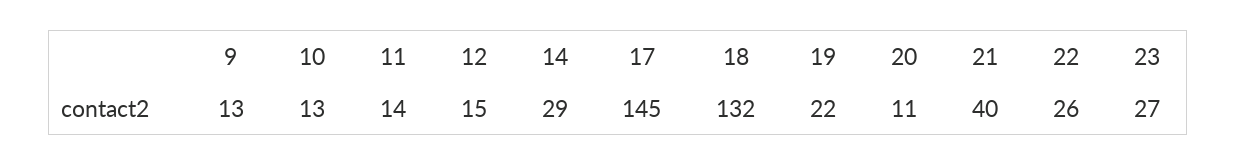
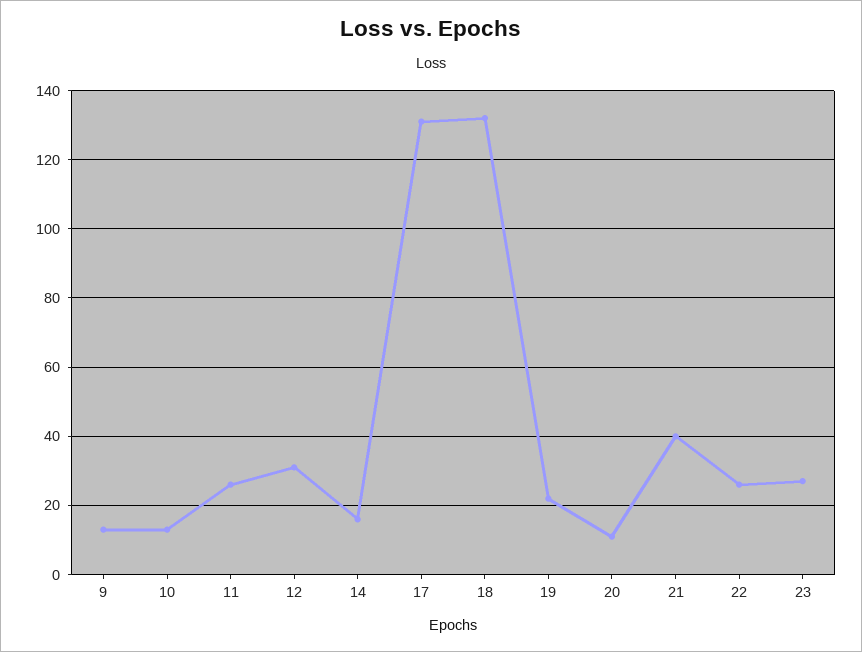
  {
    "9": 13,
    "10": 13,
-   "11": 14,
+   "11": 25,
-   "12": 15,
+   "12": 30,
-   "14": 29,
+   "14": 15,
-   "17": 145,
+   "17": 130,
    "18": 132,
    "19": 22,
    "20": 11,
    "21": 40,
    "22": 26,
    "23": 27
  }

